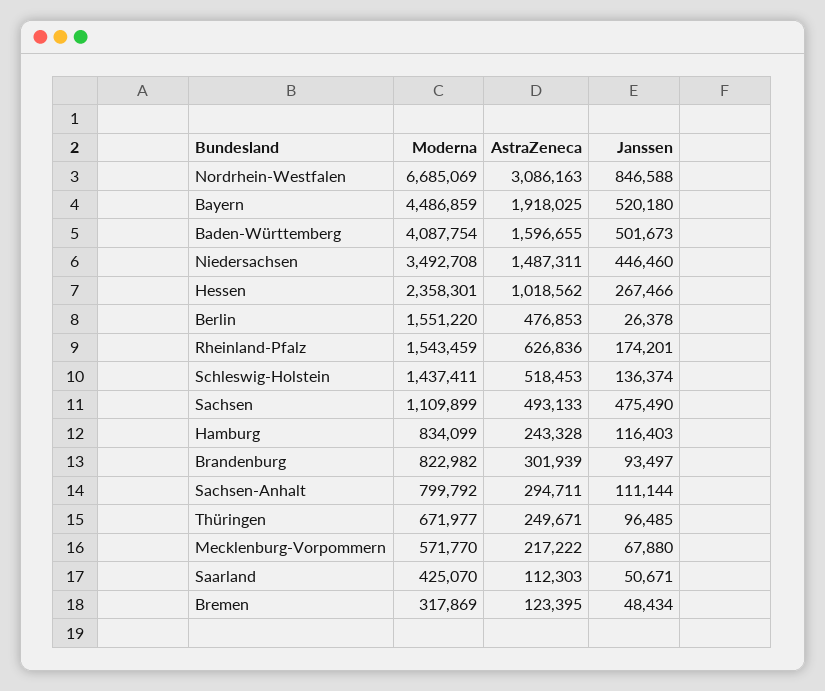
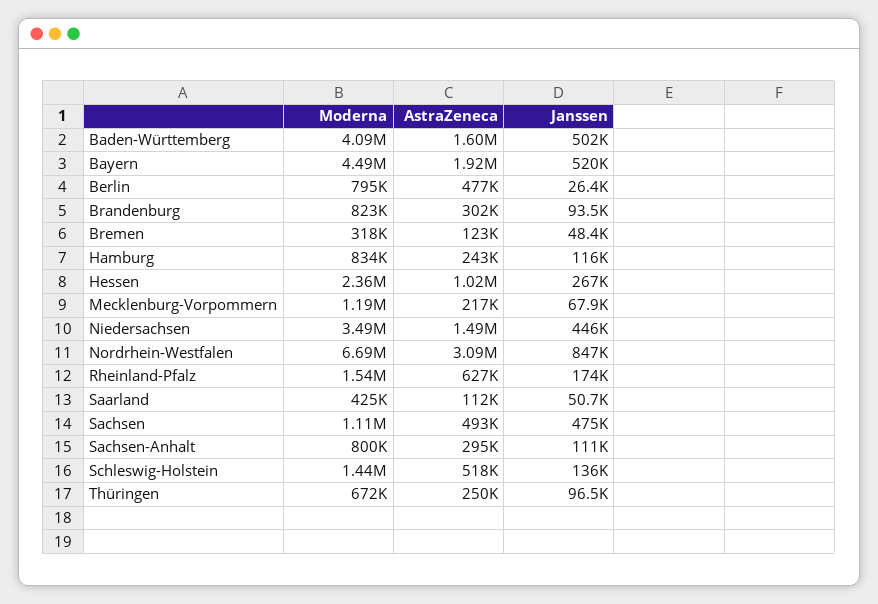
  {
    "Moderna": {
      "Nordrhein-Westfalen": 6685069,
      "Bayern": 4486859,
      "Baden-Württemberg": 4087754,
      "Niedersachsen": 3492708,
      "Hessen": 2358301,
-     "Berlin": 1551220,
+     "Berlin": 795000,
      "Rheinland-Pfalz": 1543459,
      "Schleswig-Holstein": 1437411,
      "Sachsen": 1109899,
      "Hamburg": 834099,
      "Brandenburg": 822982,
      "Sachsen-Anhalt": 799792,
      "Thüringen": 671977,
-     "Mecklenburg-Vorpommern": 571770,
+     "Mecklenburg-Vorpommern": 1190000,
      "Saarland": 425070,
      "Bremen": 317869
    },
    "AstraZeneca": {
      "Nordrhein-Westfalen": 3086163,
      "Bayern": 1918025,
      "Baden-Württemberg": 1596655,
      "Niedersachsen": 1487311,
      "Hessen": 1018562,
      "Berlin": 476853,
      "Rheinland-Pfalz": 626836,
      "Schleswig-Holstein": 518453,
      "Sachsen": 493133,
      "Hamburg": 243328,
      "Brandenburg": 301939,
      "Sachsen-Anhalt": 294711,
      "Thüringen": 249671,
      "Mecklenburg-Vorpommern": 217222,
      "Saarland": 112303,
      "Bremen": 123395
    },
    "Janssen": {
      "Nordrhein-Westfalen": 846588,
      "Bayern": 520180,
      "Baden-Württemberg": 501673,
      "Niedersachsen": 446460,
      "Hessen": 267466,
      "Berlin": 26378,
      "Rheinland-Pfalz": 174201,
      "Schleswig-Holstein": 136374,
      "Sachsen": 475490,
      "Hamburg": 116403,
      "Brandenburg": 93497,
      "Sachsen-Anhalt": 111144,
      "Thüringen": 96485,
      "Mecklenburg-Vorpommern": 67880,
      "Saarland": 50671,
      "Bremen": 48434
    }
  }

